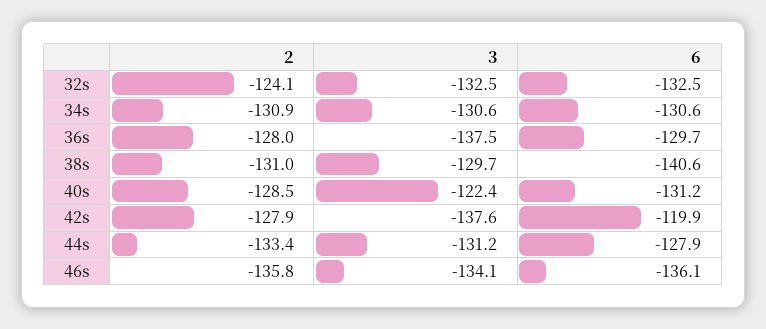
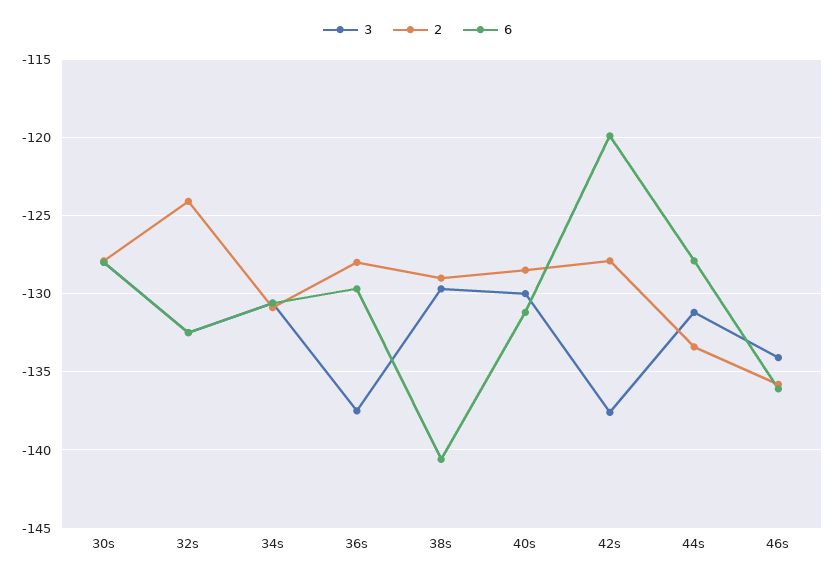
  {
    "2": {
      "32s": -124.1,
      "34s": -130.9,
      "36s": -128,
-     "38s": -131,
+     "38s": -129,
      "40s": -128.5,
      "42s": -127.9,
      "44s": -133.4,
-     "46s": -135.8
+     "46s": -135.8,
+     "30s": -128
    },
    "3": {
      "32s": -132.5,
      "34s": -130.6,
      "36s": -137.5,
      "38s": -129.7,
-     "40s": -122.4,
+     "40s": -130,
      "42s": -137.6,
      "44s": -131.2,
-     "46s": -134.1
+     "46s": -134.1,
+     "30s": -128
    },
    "6": {
      "32s": -132.5,
      "34s": -130.6,
      "36s": -129.7,
      "38s": -140.6,
      "40s": -131.2,
      "42s": -119.9,
      "44s": -127.9,
-     "46s": -136.1
+     "46s": -136.1,
+     "30s": -128
    }
  }

